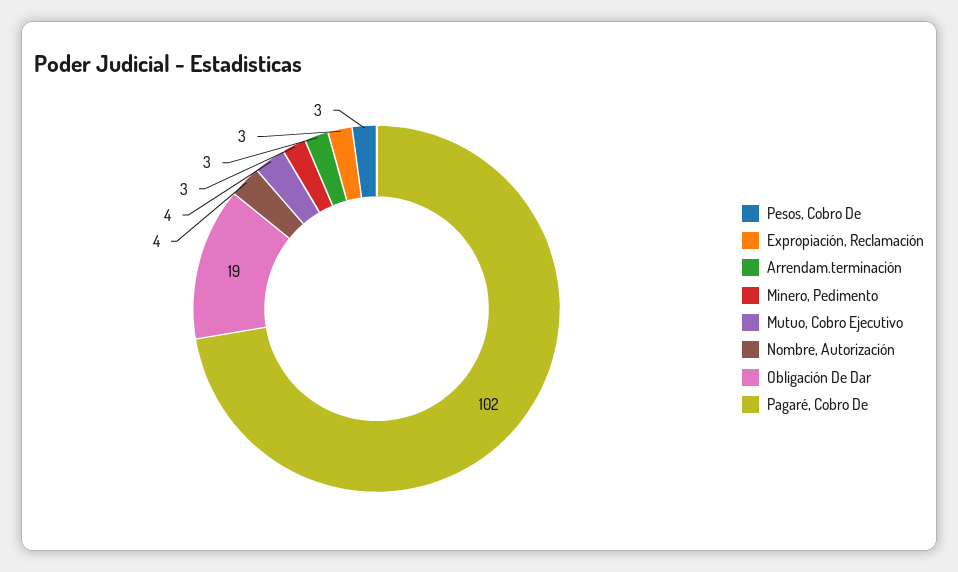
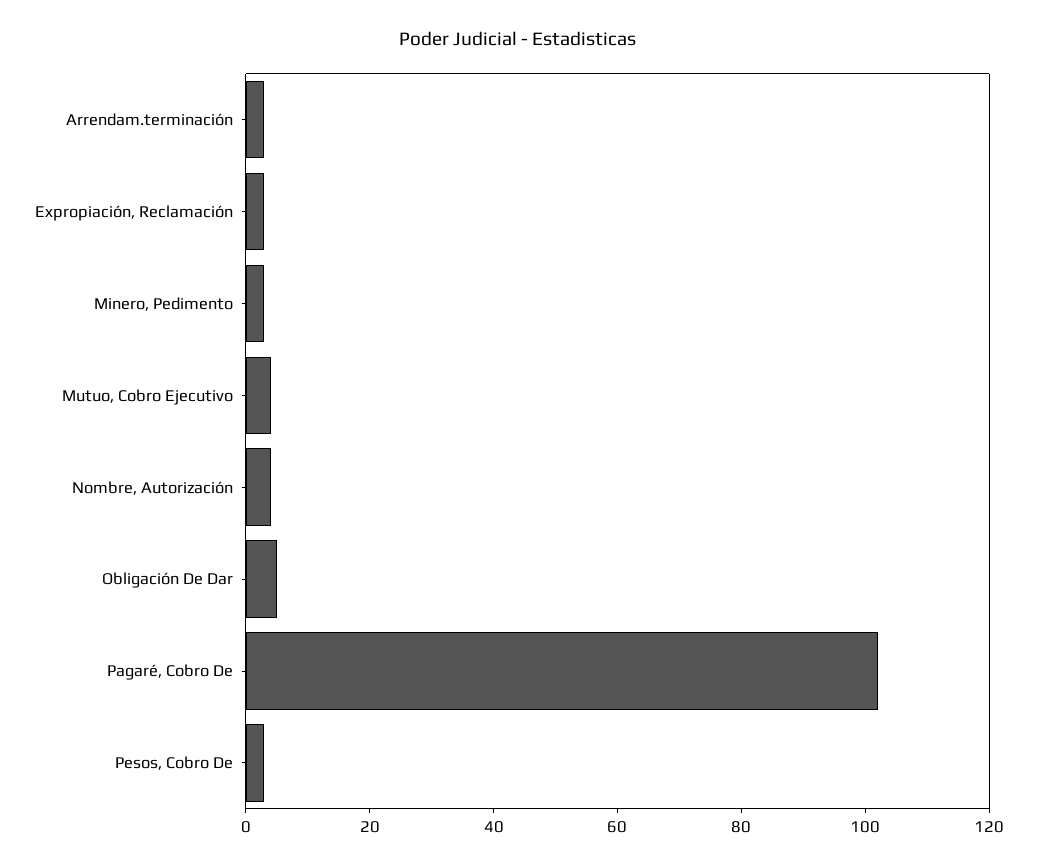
  {
    "Pesos, Cobro De": 3,
    "Expropiación, Reclamación": 3,
    "Arrendam.terminación": 3,
    "Minero, Pedimento": 3,
    "Mutuo, Cobro Ejecutivo": 4,
    "Nombre, Autorización": 4,
-   "Obligación De Dar": 19,
+   "Obligación De Dar": 5,
    "Pagaré, Cobro De": 102
  }

